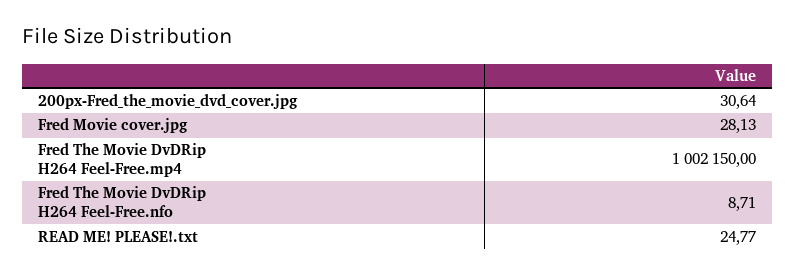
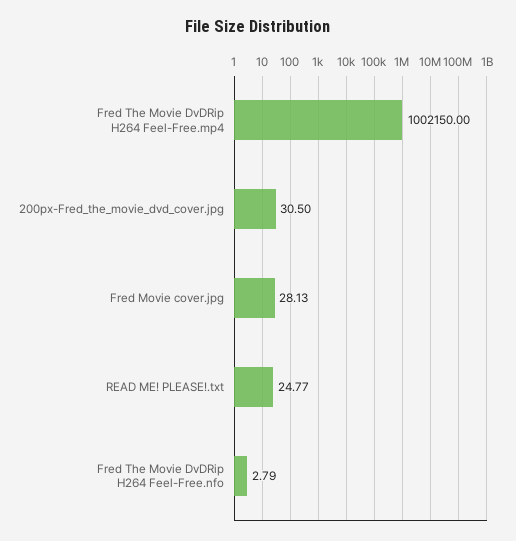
  {
-   "200px-Fred_the_movie_dvd_cover.jpg": 30.64,
+   "200px-Fred_the_movie_dvd_cover.jpg": 30.5,
    "Fred Movie cover.jpg": 28.13,
    "Fred The Movie DvDRip H264 Feel-Free.mp4": 1002150,
-   "Fred The Movie DvDRip H264 Feel-Free.nfo": 8.71,
+   "Fred The Movie DvDRip H264 Feel-Free.nfo": 2.79,
    "READ ME! PLEASE!.txt": 24.77
  }

